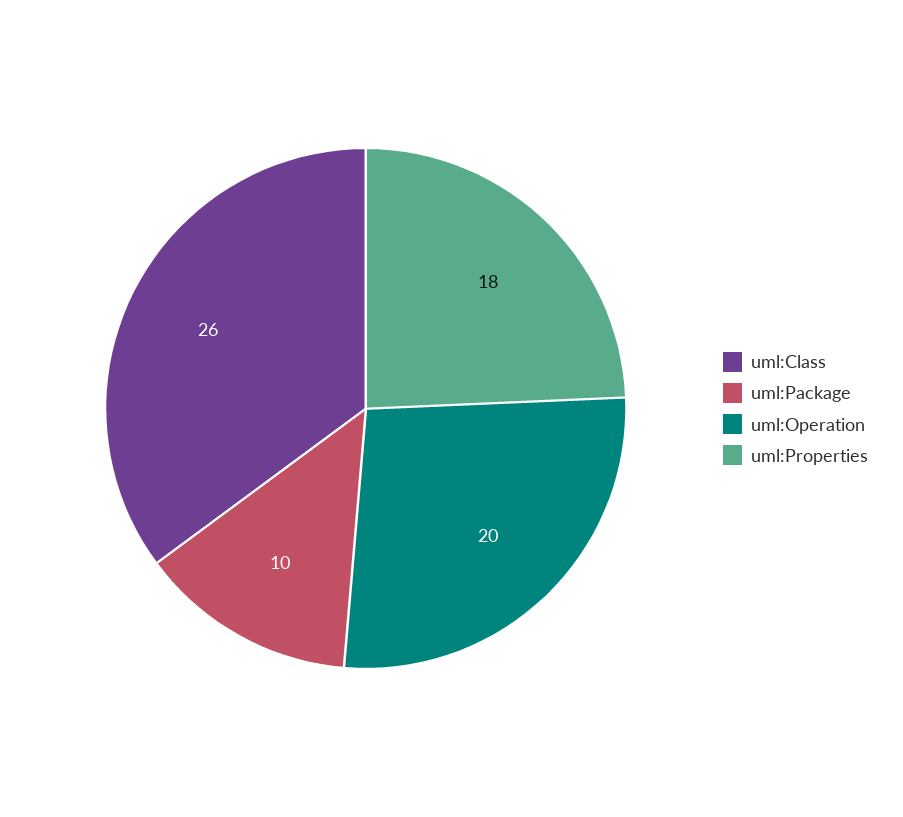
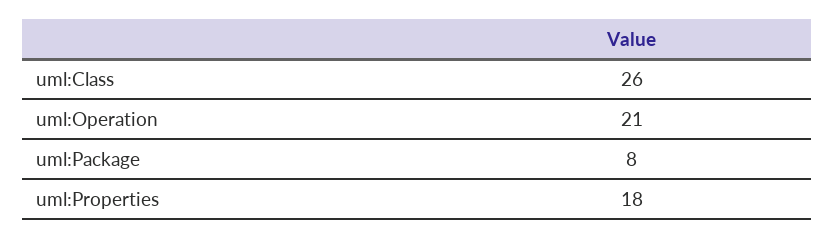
  {
    "uml:Class": 26,
-   "uml:Package": 10,
+   "uml:Package": 8,
-   "uml:Operation": 20,
+   "uml:Operation": 21,
    "uml:Properties": 18
  }

